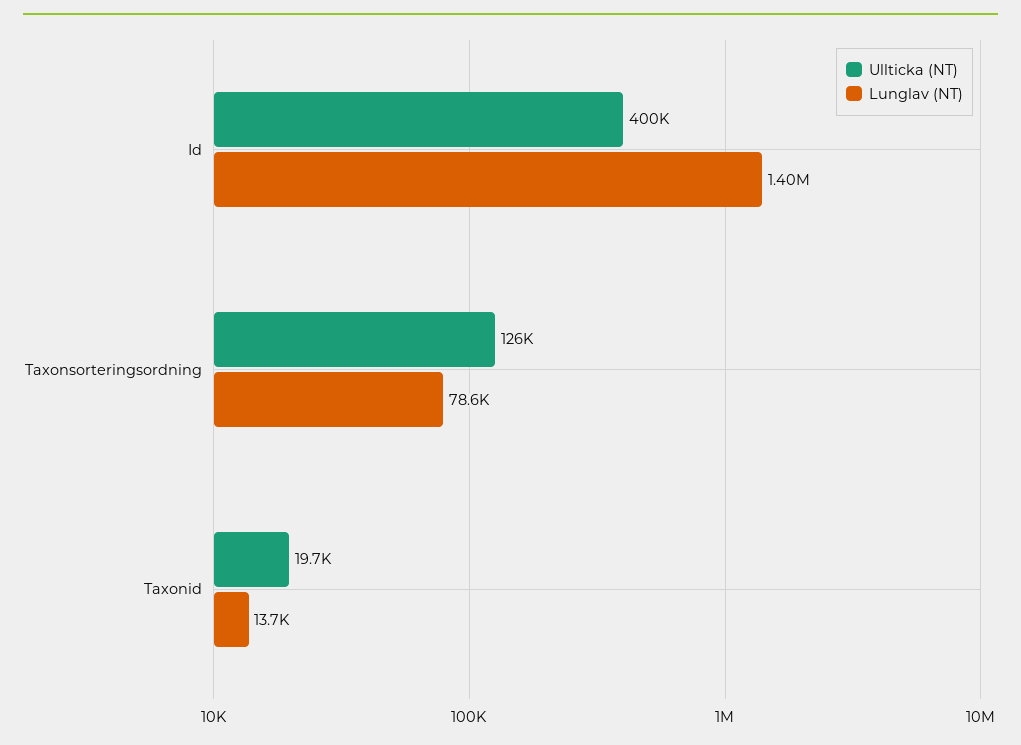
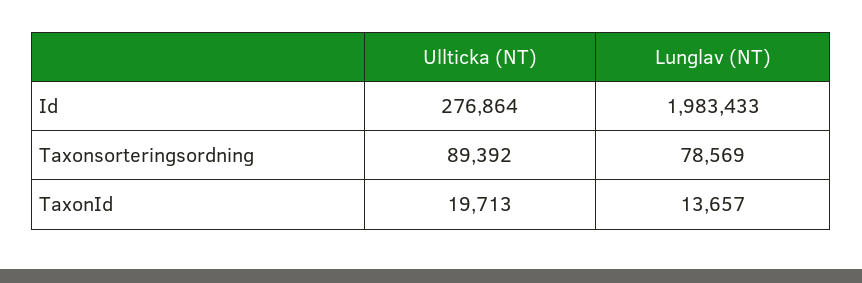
  {
    "Ullticka (NT)": {
-     "Id": 400000,
+     "Id": 276864,
-     "Taxonsorteringsordning": 126000,
+     "Taxonsorteringsordning": 89392,
      "Taxonid": 19713
    },
    "Lunglav (NT)": {
-     "Id": 1400000,
+     "Id": 1983433,
      "Taxonsorteringsordning": 78569,
      "Taxonid": 13657
    }
  }

